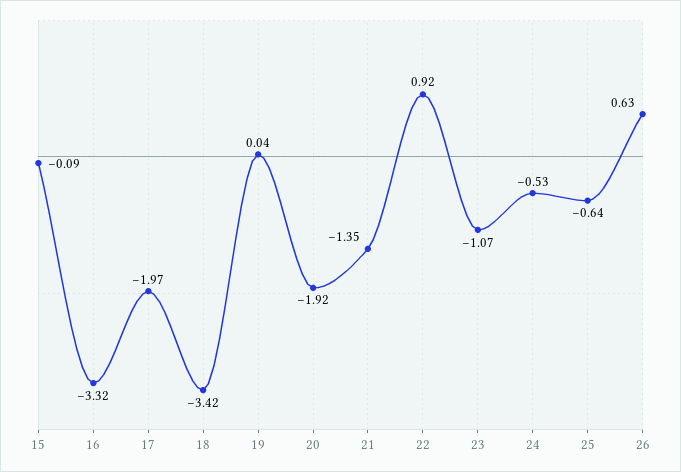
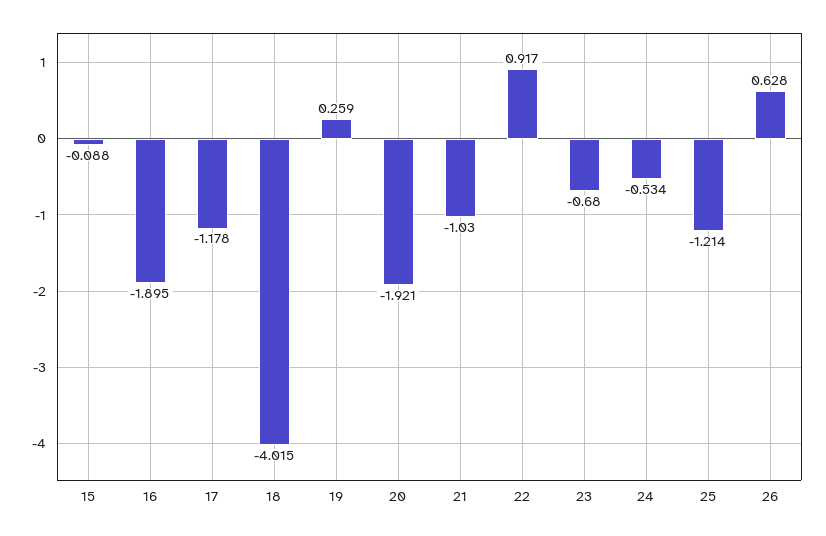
  {
    "15": -0.088,
-   "16": -3.32,
+   "16": -1.895,
-   "17": -1.97,
+   "17": -1.178,
-   "18": -3.42,
+   "18": -4.015,
-   "19": 0.04,
+   "19": 0.259,
    "20": -1.921,
-   "21": -1.35,
+   "21": -1.03,
    "22": 0.917,
-   "23": -1.07,
+   "23": -0.68,
    "24": -0.534,
-   "25": -0.64,
+   "25": -1.214,
    "26": 0.628
  }

